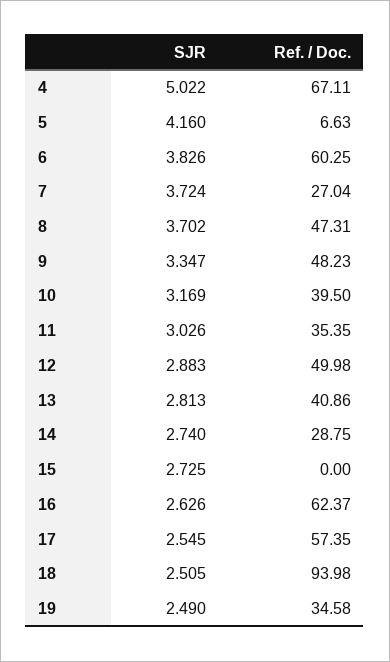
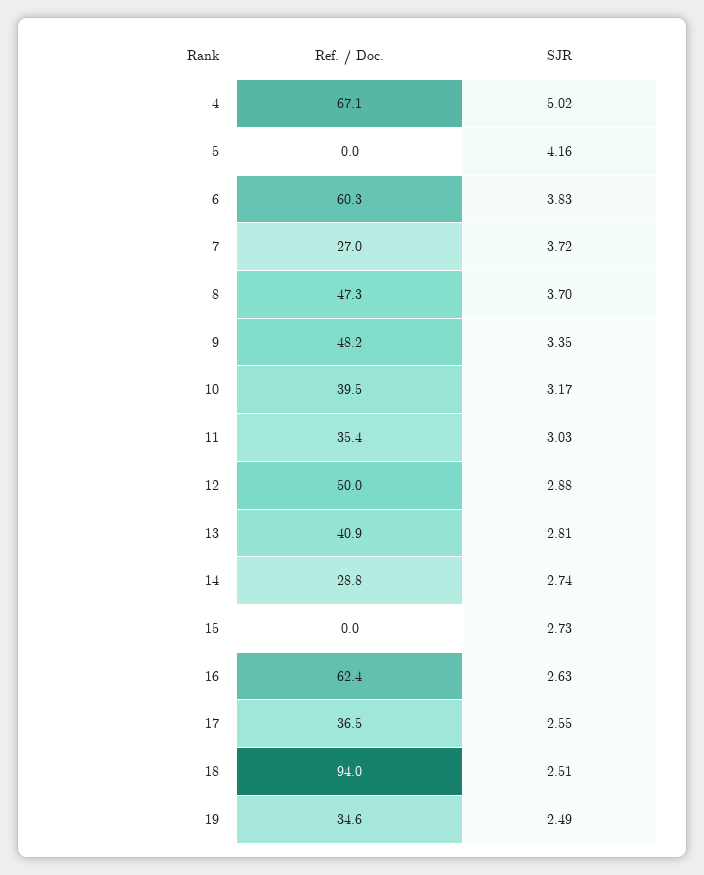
  {
    "SJR": {
      "4": 5.022,
      "5": 4.16,
      "6": 3.826,
      "7": 3.724,
      "8": 3.702,
      "9": 3.347,
      "10": 3.169,
      "11": 3.026,
      "12": 2.883,
      "13": 2.813,
      "14": 2.74,
      "15": 2.725,
      "16": 2.626,
      "17": 2.545,
      "18": 2.505,
      "19": 2.49
    },
    "Ref. / Doc.": {
      "4": 67.11,
-     "5": 6.63,
+     "5": 0,
      "6": 60.25,
      "7": 27.04,
      "8": 47.31,
      "9": 48.23,
      "10": 39.5,
      "11": 35.35,
      "12": 49.98,
      "13": 40.86,
      "14": 28.75,
      "15": 0,
      "16": 62.37,
-     "17": 57.35,
+     "17": 36.5,
      "18": 93.98,
      "19": 34.58
    }
  }

